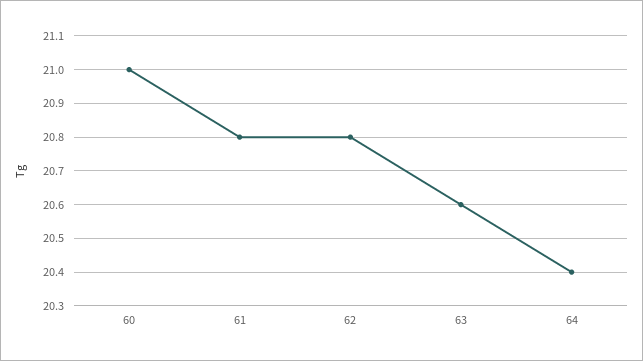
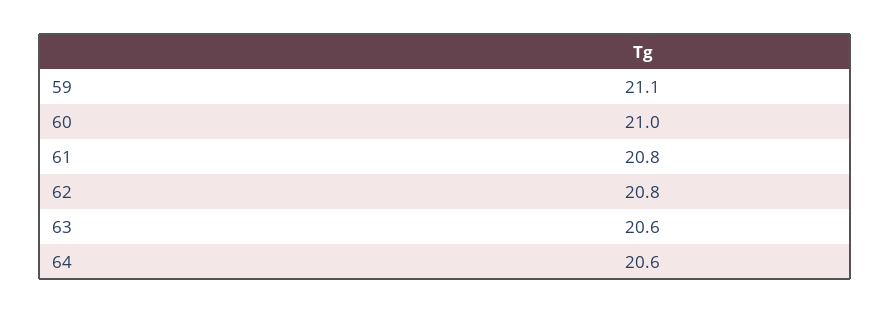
  {
    "60": 21,
    "61": 20.8,
    "62": 20.8,
    "63": 20.6,
-   "64": 20.4
+   "64": 20.6,
+   "59": 21.1
  }

